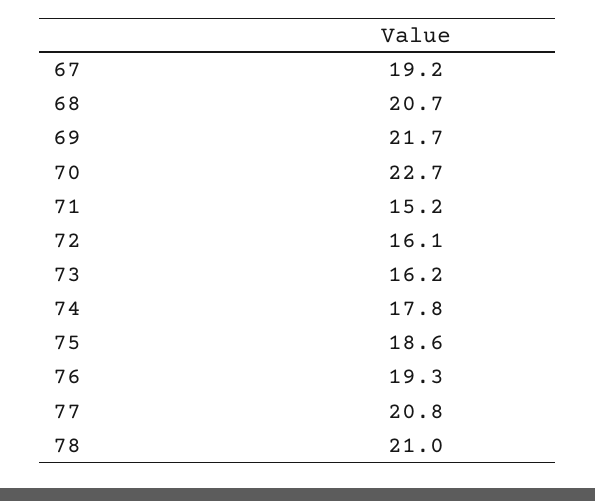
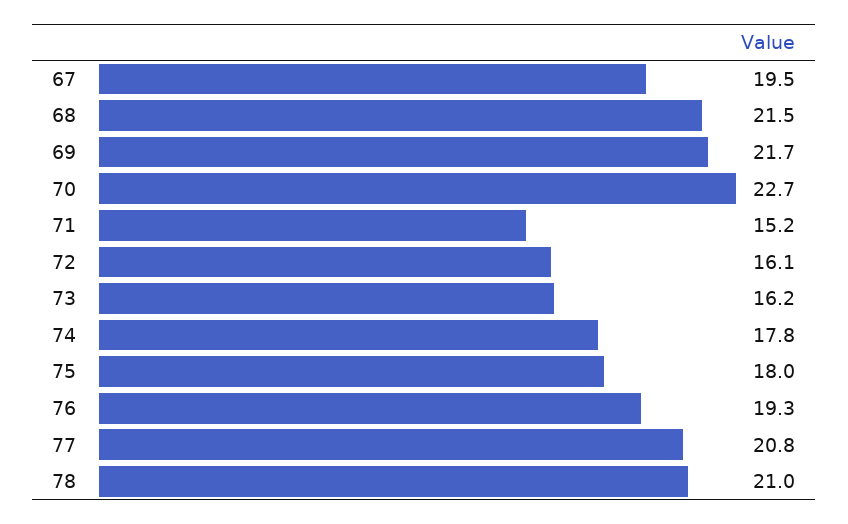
  {
-   "67": 19.2,
+   "67": 19.5,
-   "68": 20.7,
+   "68": 21.5,
    "69": 21.7,
    "70": 22.7,
    "71": 15.2,
    "72": 16.1,
    "73": 16.2,
    "74": 17.8,
-   "75": 18.6,
+   "75": 18,
    "76": 19.3,
    "77": 20.8,
    "78": 21
  }

